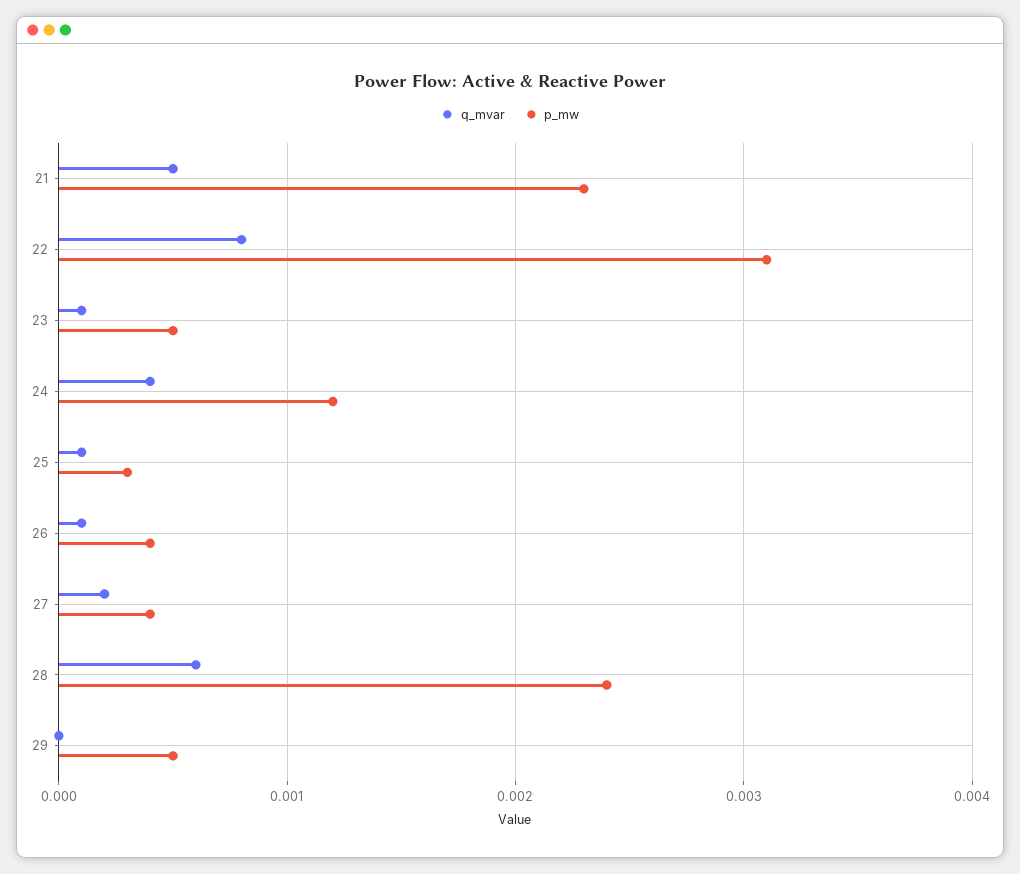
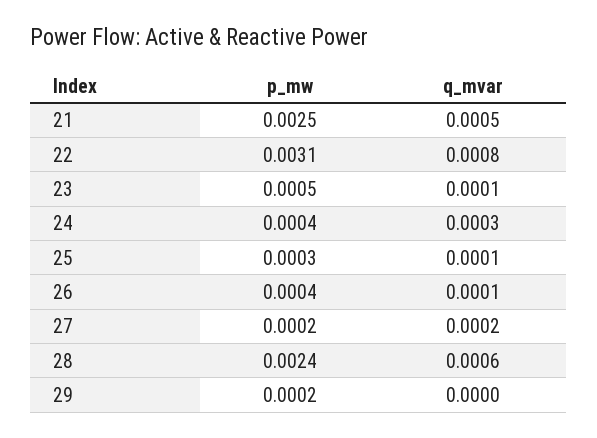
  {
    "q_mvar": {
      "21": 0.0005,
      "22": 0.0008,
      "23": 0.0001,
-     "24": 0.0004,
+     "24": 0.0003,
      "25": 0.0001,
      "26": 0.0001,
      "27": 0.0002,
      "28": 0.0006,
      "29": 0
    },
    "p_mw": {
-     "21": 0.0023,
+     "21": 0.0025,
      "22": 0.0031,
      "23": 0.0005,
-     "24": 0.0012,
+     "24": 0.0004,
      "25": 0.0003,
      "26": 0.0004,
-     "27": 0.0004,
+     "27": 0.0002,
      "28": 0.0024,
-     "29": 0.0005
+     "29": 0.0002
    }
  }

